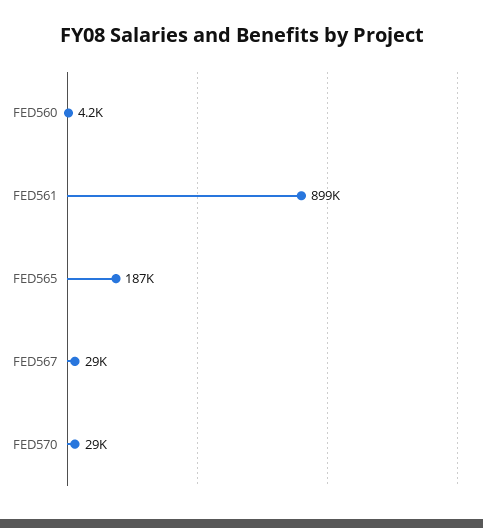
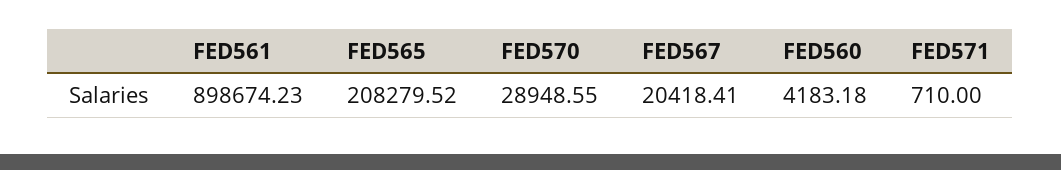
  {
    "FED560": 4183.18,
    "FED561": 898674.23,
-   "FED565": 187000,
+   "FED565": 208279.52,
-   "FED567": 29000,
+   "FED567": 20418.41,
-   "FED570": 28948.55
+   "FED570": 28948.55,
+   "FED571": 710
  }

